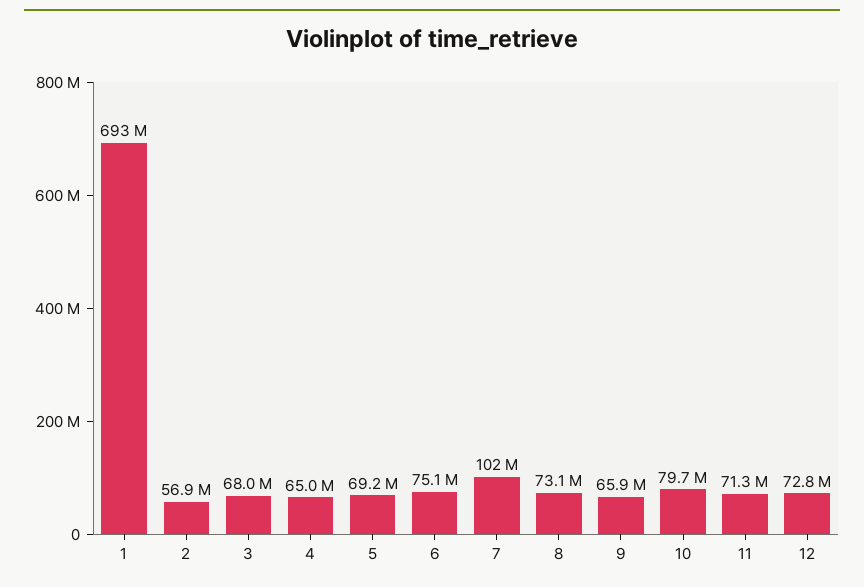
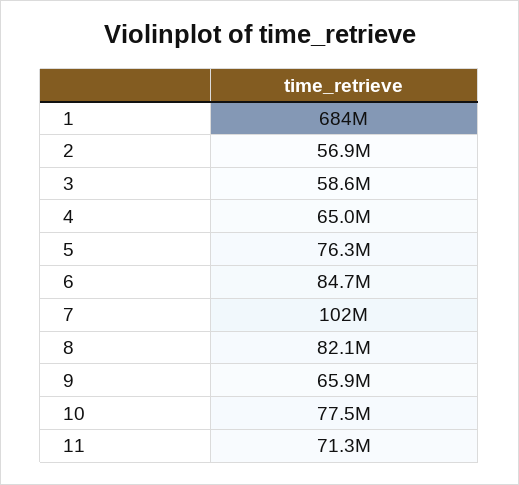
  {
-   "1": 693000000,
+   "1": 684000000,
    "2": 56900000,
-   "3": 68000000,
+   "3": 58600000,
    "4": 65000000,
-   "5": 69200000,
+   "5": 76300000,
-   "6": 75100000,
+   "6": 84700000,
    "7": 102000000,
-   "8": 73100000,
+   "8": 82100000,
    "9": 65900000,
-   "10": 79700000,
+   "10": 77500000,
-   "11": 71300000,
+   "11": 71300000
-   "12": 72800000
  }

